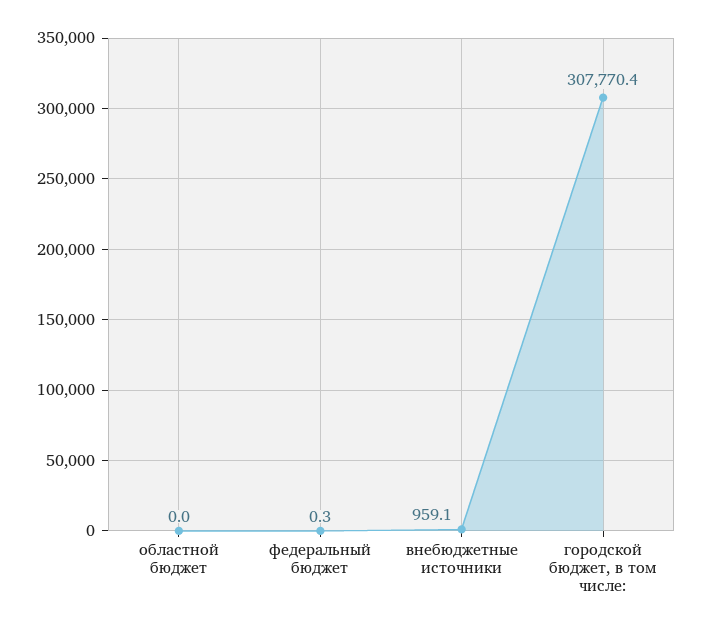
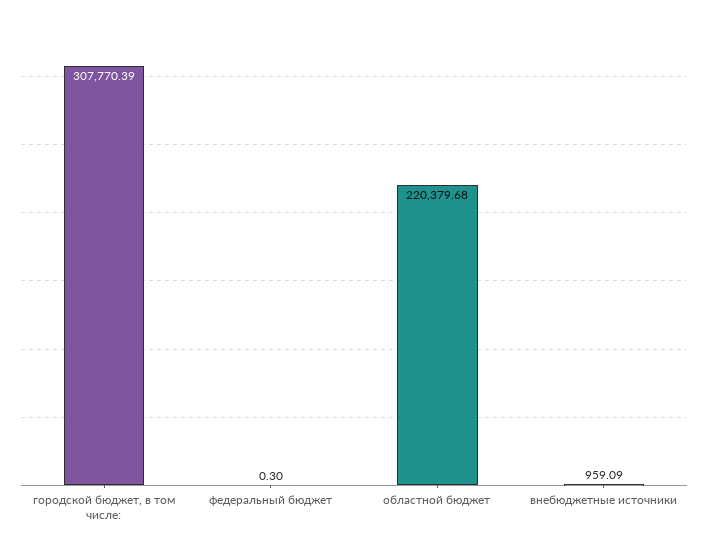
  {
-   "областной бюджет": 0,
+   "областной бюджет": 220379.68,
    "федеральный бюджет": 0.3,
    "внебюджетные источники": 959.09,
    "городской бюджет, в том числе:": 307770.39
  }

